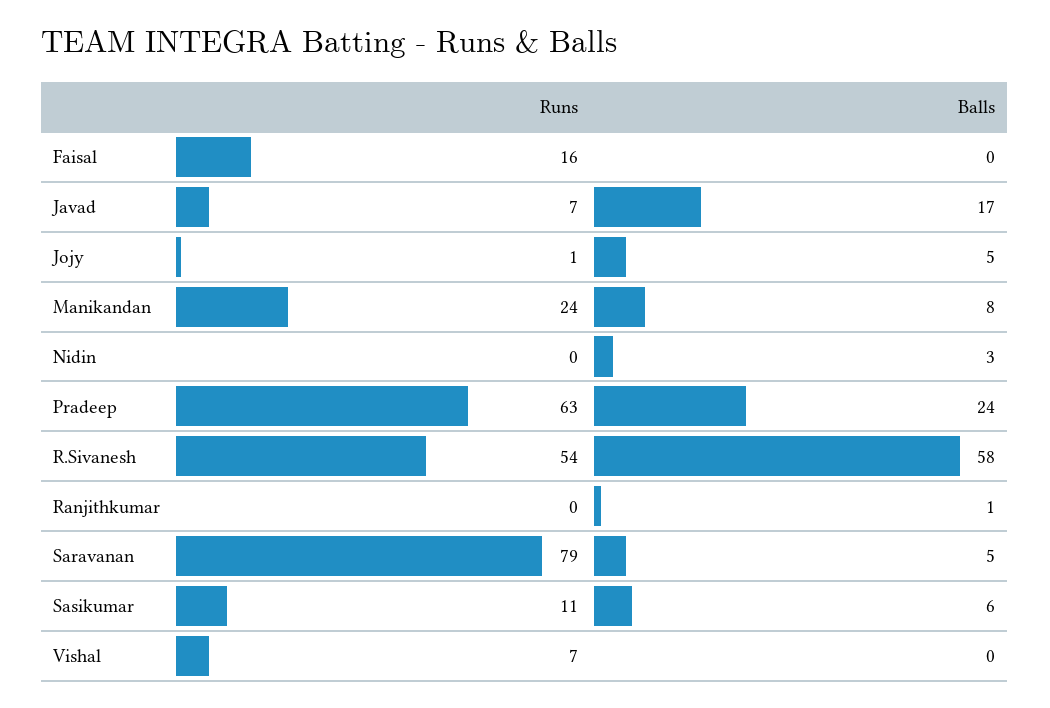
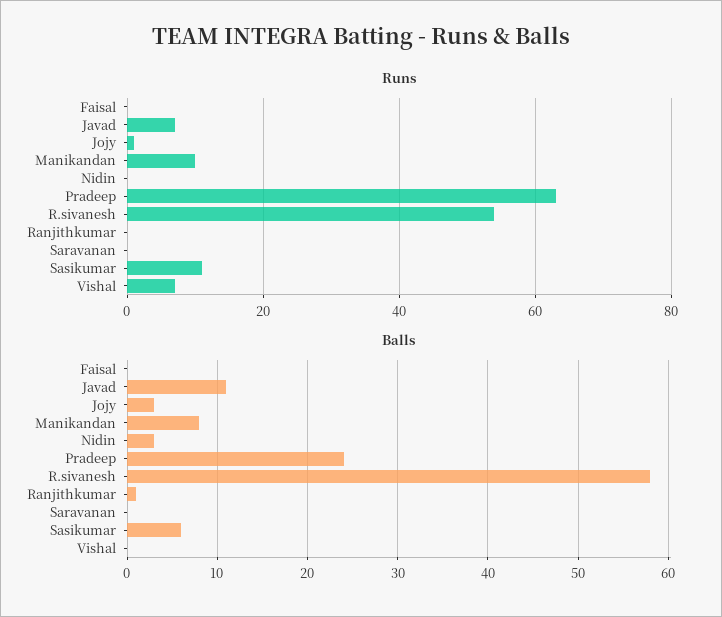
  {
    "Runs": {
-     "Faisal": 16,
+     "Faisal": 0,
      "Javad": 7,
      "Jojy": 1,
-     "Manikandan": 24,
+     "Manikandan": 10,
      "Nidin": 0,
      "Pradeep": 63,
      "R.Sivanesh": 54,
      "Ranjithkumar": 0,
-     "Saravanan": 79,
+     "Saravanan": 0,
      "Sasikumar": 11,
      "Vishal": 7
    },
    "Balls": {
      "Faisal": 0,
-     "Javad": 17,
+     "Javad": 11,
-     "Jojy": 5,
+     "Jojy": 3,
      "Manikandan": 8,
      "Nidin": 3,
      "Pradeep": 24,
      "R.Sivanesh": 58,
      "Ranjithkumar": 1,
-     "Saravanan": 5,
+     "Saravanan": 0,
      "Sasikumar": 6,
      "Vishal": 0
    }
  }

